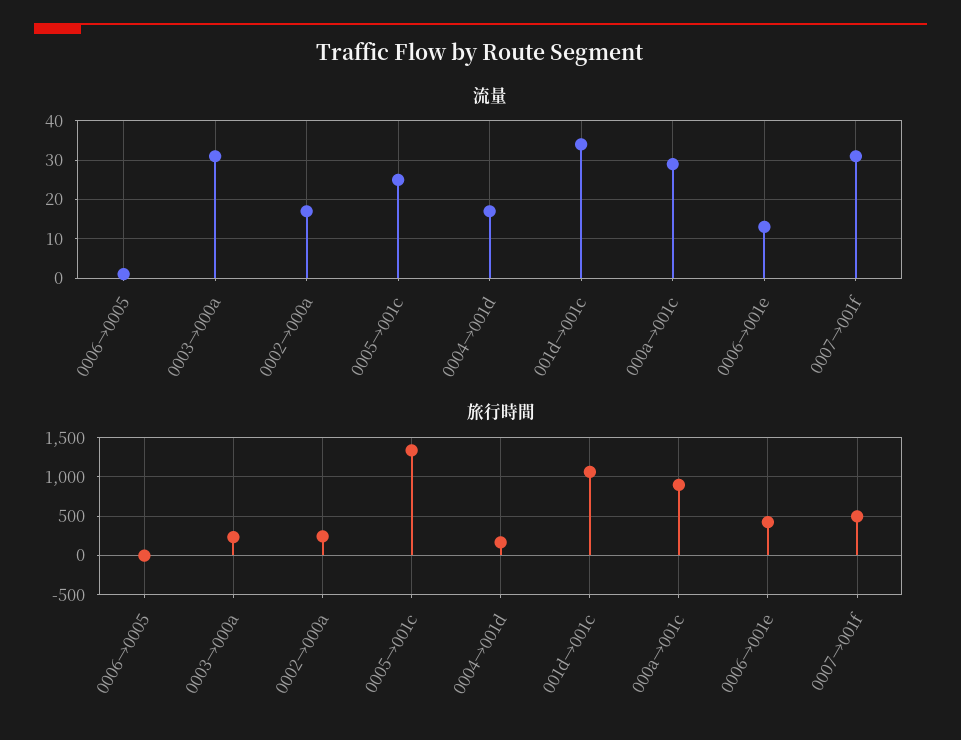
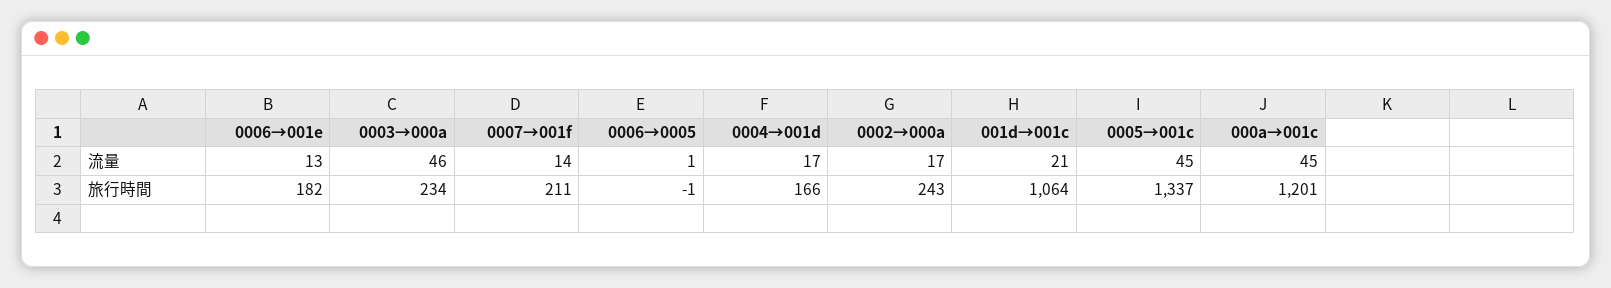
  {
    "流量": {
      "0006→0005": 1,
-     "0003→000a": 30,
+     "0003→000a": 46,
      "0002→000a": 17,
-     "0005→001c": 25,
+     "0005→001c": 45,
      "0004→001d": 17,
-     "001d→001c": 35,
+     "001d→001c": 21,
-     "000a→001c": 30,
+     "000a→001c": 45,
      "0006→001e": 13,
-     "0007→001f": 30
+     "0007→001f": 14
    },
    "旅行時間": {
      "0006→0005": -1,
      "0003→000a": 234,
      "0002→000a": 243,
      "0005→001c": 1337,
      "0004→001d": 166,
      "001d→001c": 1064,
-     "000a→001c": 900,
+     "000a→001c": 1201,
-     "0006→001e": 400,
+     "0006→001e": 182,
-     "0007→001f": 500
+     "0007→001f": 211
    }
  }

